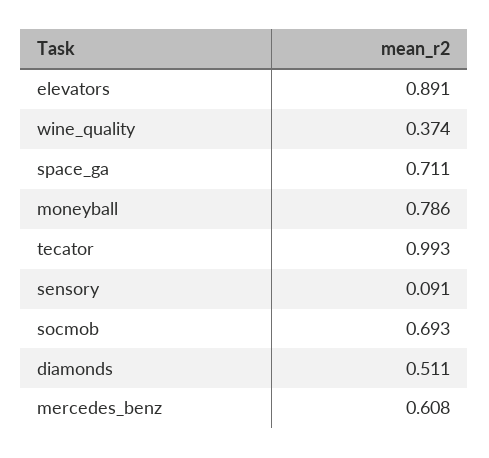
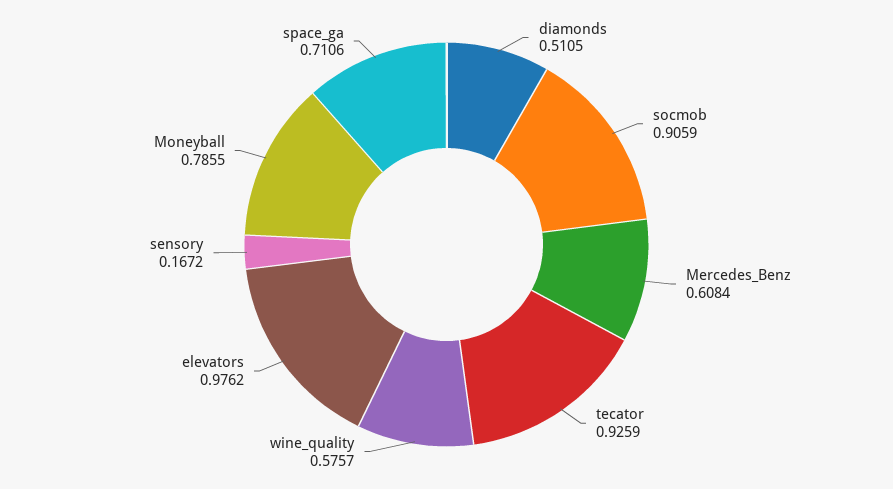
  {
-   "elevators": 0.891,
+   "elevators": 0.9762,
-   "wine_quality": 0.374,
+   "wine_quality": 0.5757,
    "space_ga": 0.7106,
    "moneyball": 0.7855,
-   "tecator": 0.993,
+   "tecator": 0.9259,
-   "sensory": 0.091,
+   "sensory": 0.1672,
-   "socmob": 0.693,
+   "socmob": 0.9059,
    "diamonds": 0.5105,
    "mercedes_benz": 0.6084
  }

